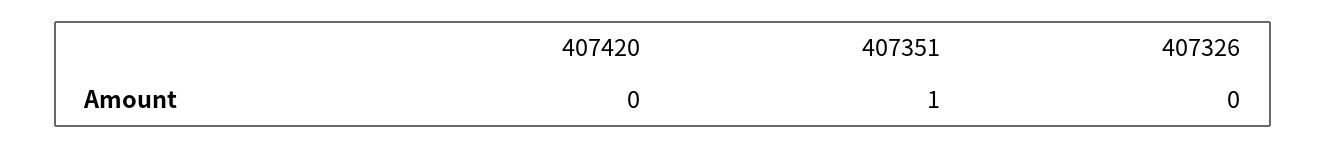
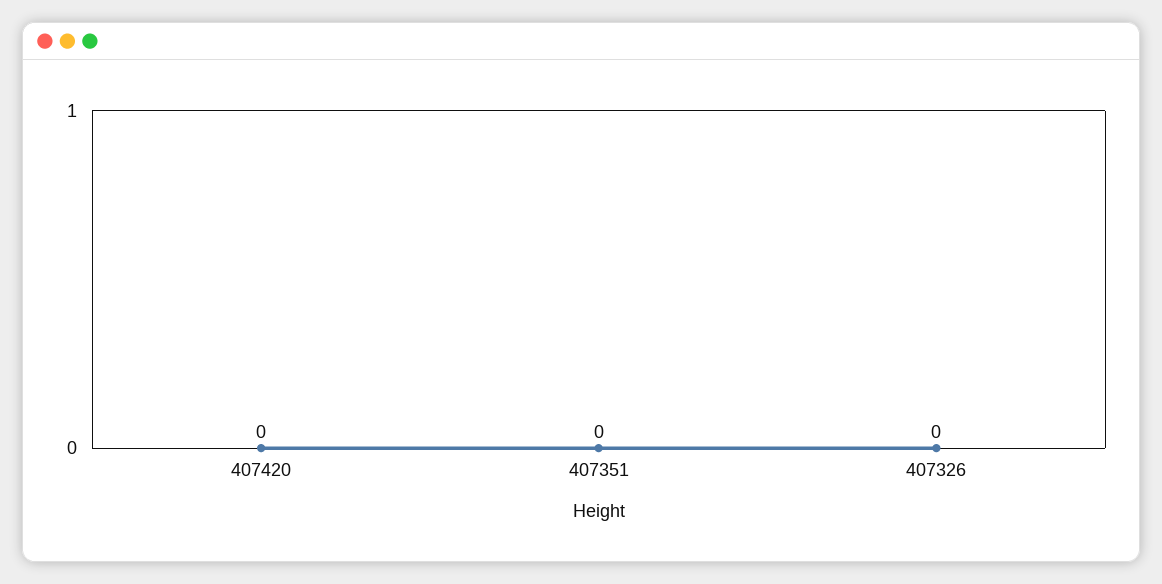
  {
    "407420": 0,
-   "407351": 1,
+   "407351": 0,
    "407326": 0
  }

